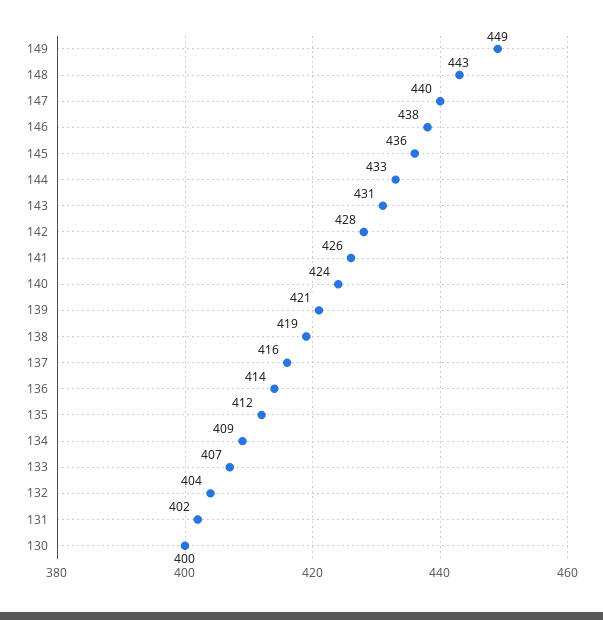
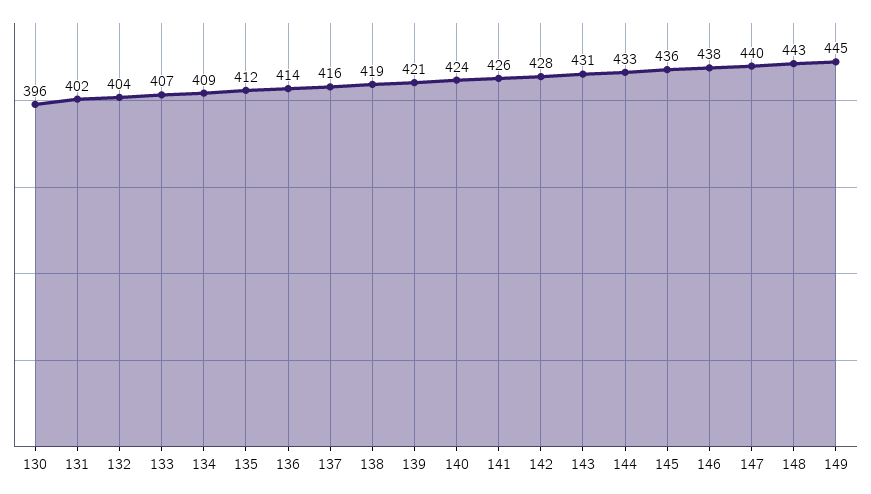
  {
-   "149": 449,
+   "149": 445,
    "148": 443,
    "147": 440,
    "146": 438,
    "145": 436,
    "144": 433,
    "143": 431,
    "142": 428,
    "141": 426,
    "140": 424,
    "139": 421,
    "138": 419,
    "137": 416,
    "136": 414,
    "135": 412,
    "134": 409,
    "133": 407,
    "132": 404,
    "131": 402,
-   "130": 400
+   "130": 396
  }

